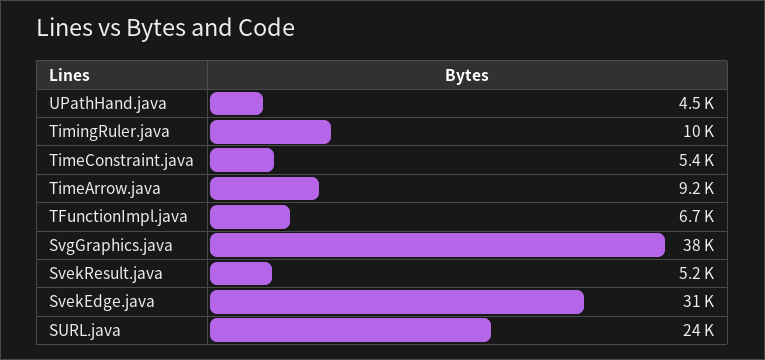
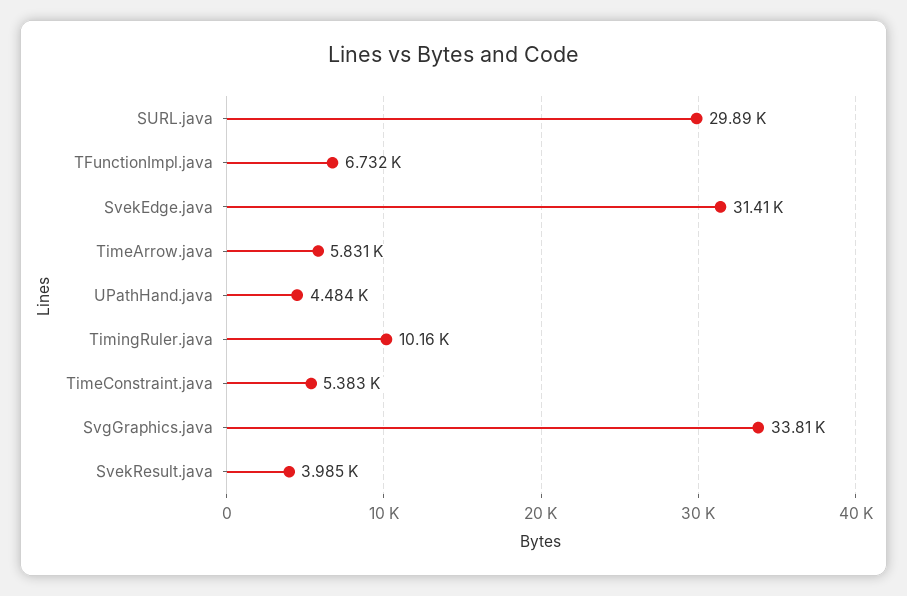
  {
    "UPathHand.java": 4484,
    "TimingRuler.java": 10160,
    "TimeConstraint.java": 5383,
-   "TimeArrow.java": 9200,
+   "TimeArrow.java": 5831,
    "TFunctionImpl.java": 6732,
-   "SvgGraphics.java": 38000,
+   "SvgGraphics.java": 33810,
-   "SvekResult.java": 5200,
+   "SvekResult.java": 3985,
    "SvekEdge.java": 31410,
-   "SURL.java": 24000
+   "SURL.java": 29890
  }

